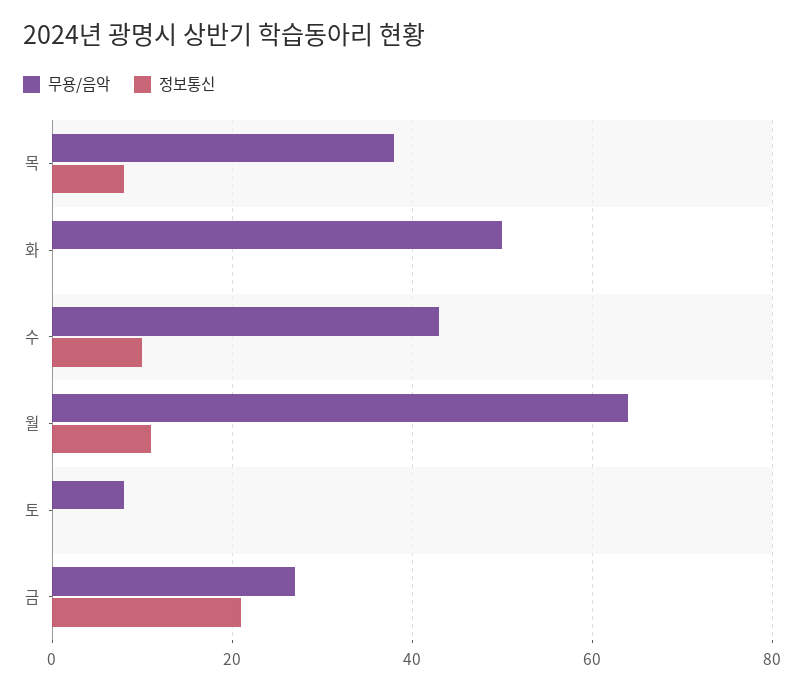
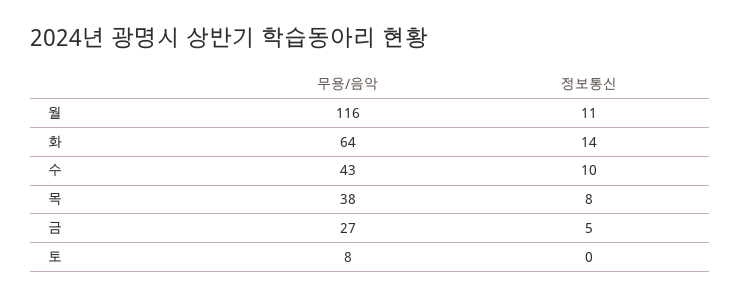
  {
    "무용/음악": {
      "목": 38,
-     "화": 50,
+     "화": 64,
      "수": 43,
-     "월": 65,
+     "월": 116,
      "토": 8,
      "금": 27
    },
    "정보통신": {
      "목": 8,
-     "화": 0,
+     "화": 14,
      "수": 10,
      "월": 11,
      "토": 0,
-     "금": 20
+     "금": 5
    }
  }

